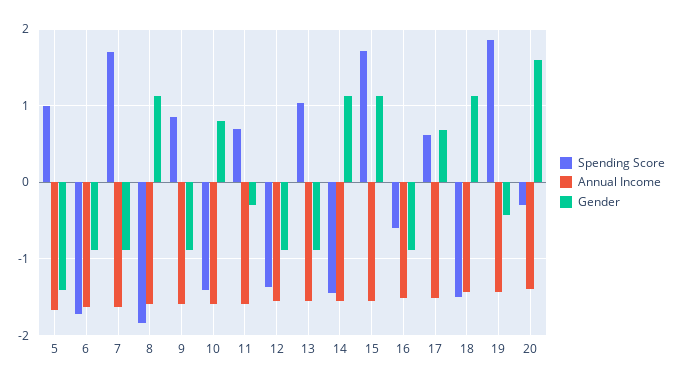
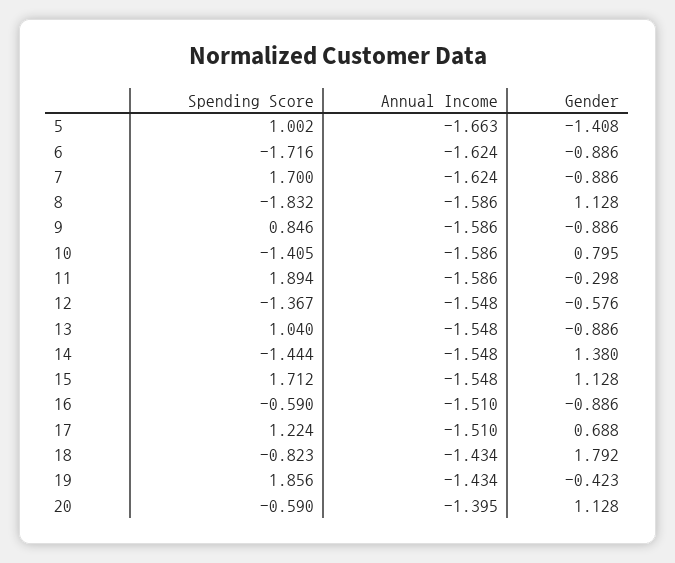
  {
    "Spending Score": {
      "5": 1.002,
      "6": -1.716,
      "7": 1.7,
      "8": -1.832,
      "9": 0.846,
      "10": -1.405,
-     "11": 0.7,
+     "11": 1.894,
      "12": -1.367,
      "13": 1.04,
      "14": -1.444,
      "15": 1.712,
      "16": -0.59,
-     "17": 0.6,
+     "17": 1.224,
-     "18": -1.5,
+     "18": -0.823,
      "19": 1.856,
-     "20": -0.3
+     "20": -0.59
    },
    "Annual Income": {
      "5": -1.663,
      "6": -1.624,
      "7": -1.624,
      "8": -1.586,
      "9": -1.586,
      "10": -1.586,
      "11": -1.586,
      "12": -1.548,
      "13": -1.548,
      "14": -1.548,
      "15": -1.548,
      "16": -1.51,
      "17": -1.51,
      "18": -1.434,
      "19": -1.434,
      "20": -1.395
    },
    "Gender": {
      "5": -1.408,
      "6": -0.886,
      "7": -0.886,
      "8": 1.128,
      "9": -0.886,
      "10": 0.795,
      "11": -0.298,
-     "12": -0.9,
+     "12": -0.576,
      "13": -0.886,
-     "14": 1.1,
+     "14": 1.38,
      "15": 1.128,
      "16": -0.886,
      "17": 0.688,
-     "18": 1.1,
+     "18": 1.792,
      "19": -0.423,
-     "20": 1.6
+     "20": 1.128
    }
  }

